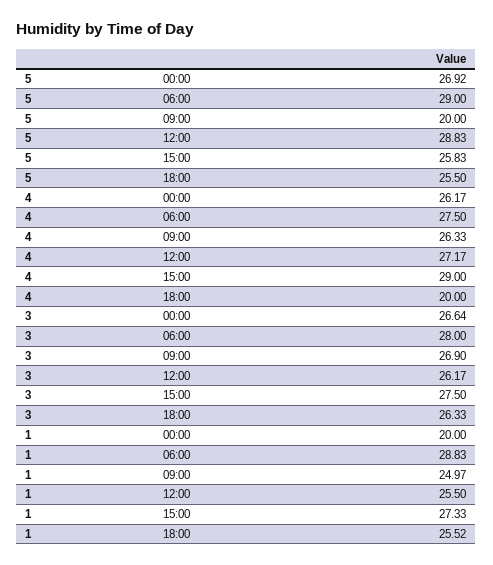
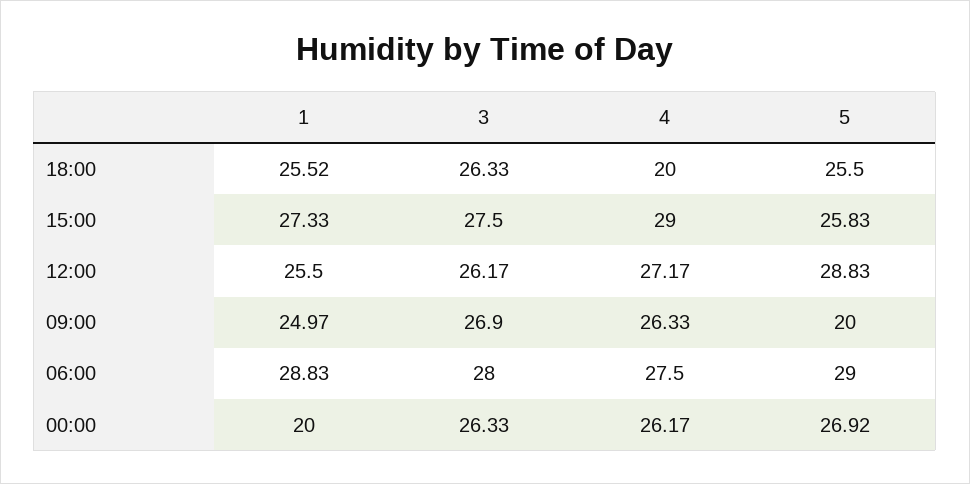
  {
    "5": {
      "00:00": 26.92,
      "06:00": 29,
      "09:00": 20,
      "12:00": 28.83,
      "15:00": 25.83,
      "18:00": 25.5
    },
    "4": {
      "00:00": 26.17,
      "06:00": 27.5,
      "09:00": 26.33,
      "12:00": 27.17,
      "15:00": 29,
      "18:00": 20
    },
    "3": {
-     "00:00": 26.64,
+     "00:00": 26.33,
      "06:00": 28,
      "09:00": 26.9,
      "12:00": 26.17,
      "15:00": 27.5,
      "18:00": 26.33
    },
    "1": {
      "00:00": 20,
      "06:00": 28.83,
      "09:00": 24.97,
      "12:00": 25.5,
      "15:00": 27.33,
      "18:00": 25.52
    }
  }

